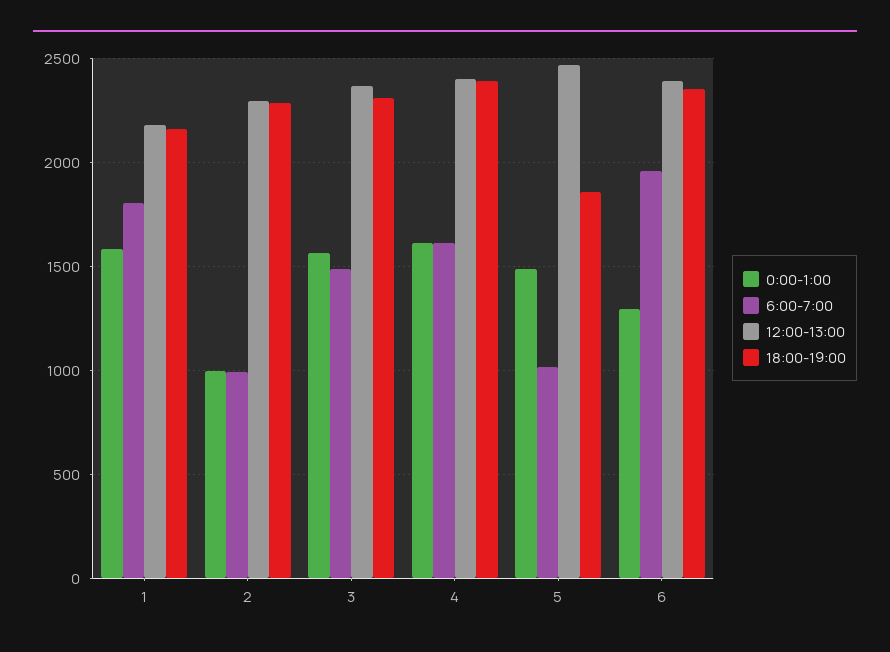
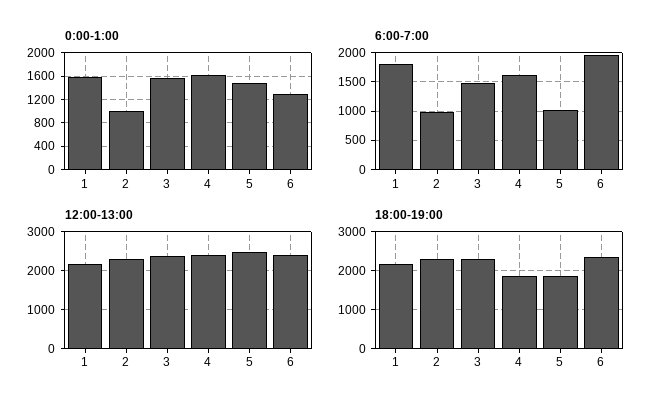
  {
    "0:00-1:00": {
      "1": 1600,
      "2": 1000,
      "3": 1550,
      "4": 1600,
      "5": 1500,
      "6": 1300
    },
    "6:00-7:00": {
      "1": 1800,
      "2": 1000,
      "3": 1500,
      "4": 1600,
      "5": 1000,
      "6": 1950
    },
    "12:00-13:00": {
      "1": 2200,
      "2": 2300,
      "3": 2350,
      "4": 2400,
      "5": 2450,
      "6": 2400
    },
    "18:00-19:00": {
      "1": 2150,
      "2": 2300,
      "3": 2300,
-     "4": 2400,
+     "4": 1800,
      "5": 1850,
      "6": 2350
    }
  }

